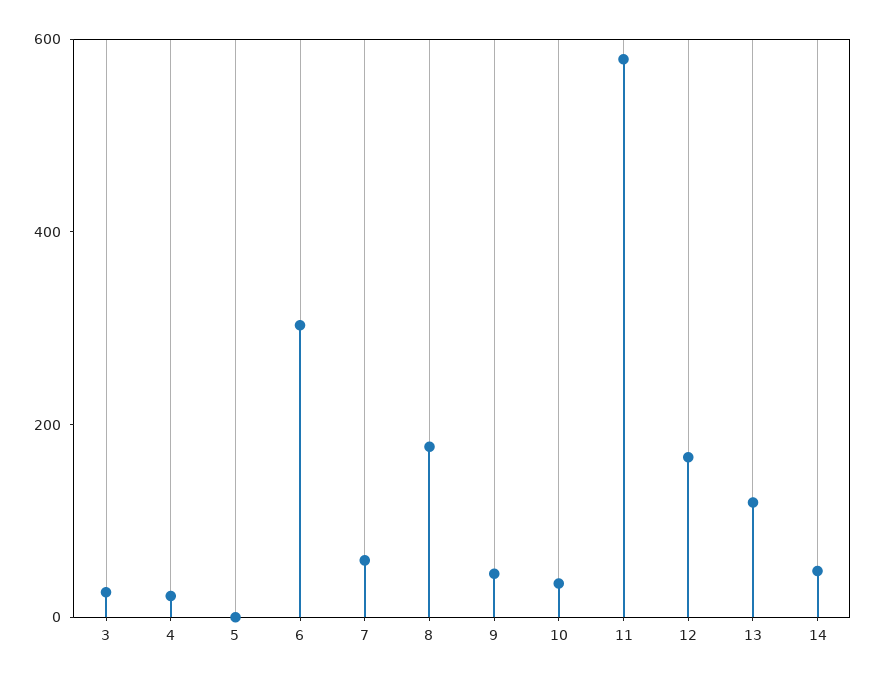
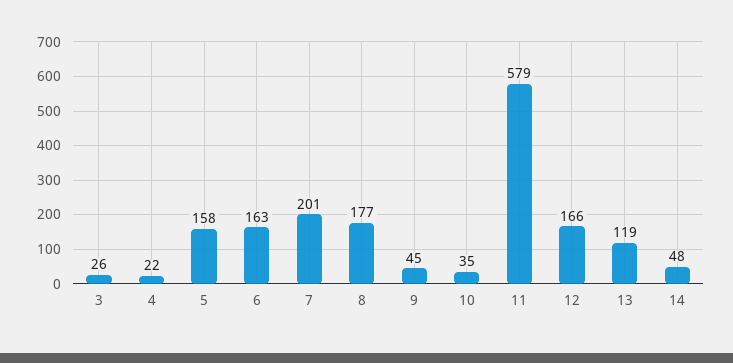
  {
    "3": 26,
    "4": 22,
-   "5": 0,
+   "5": 158,
-   "6": 300,
+   "6": 163,
-   "7": 50,
+   "7": 201,
    "8": 177,
    "9": 45,
    "10": 35,
    "11": 579,
    "12": 166,
    "13": 119,
    "14": 48
  }

